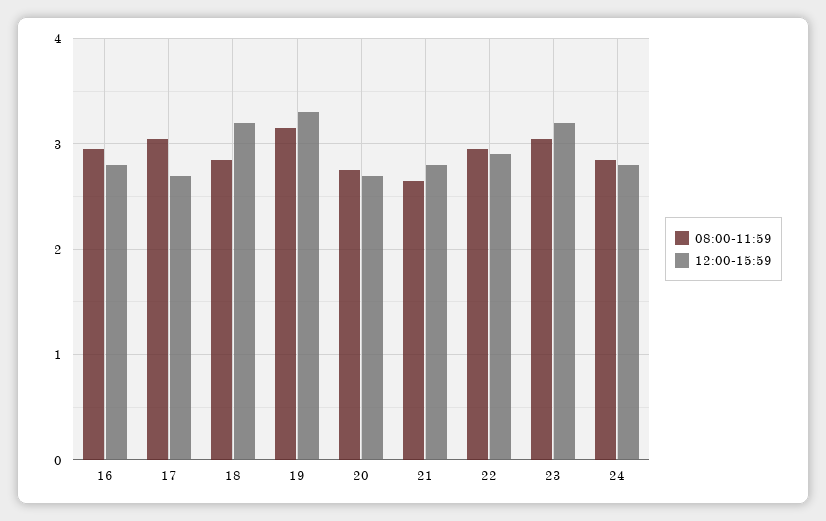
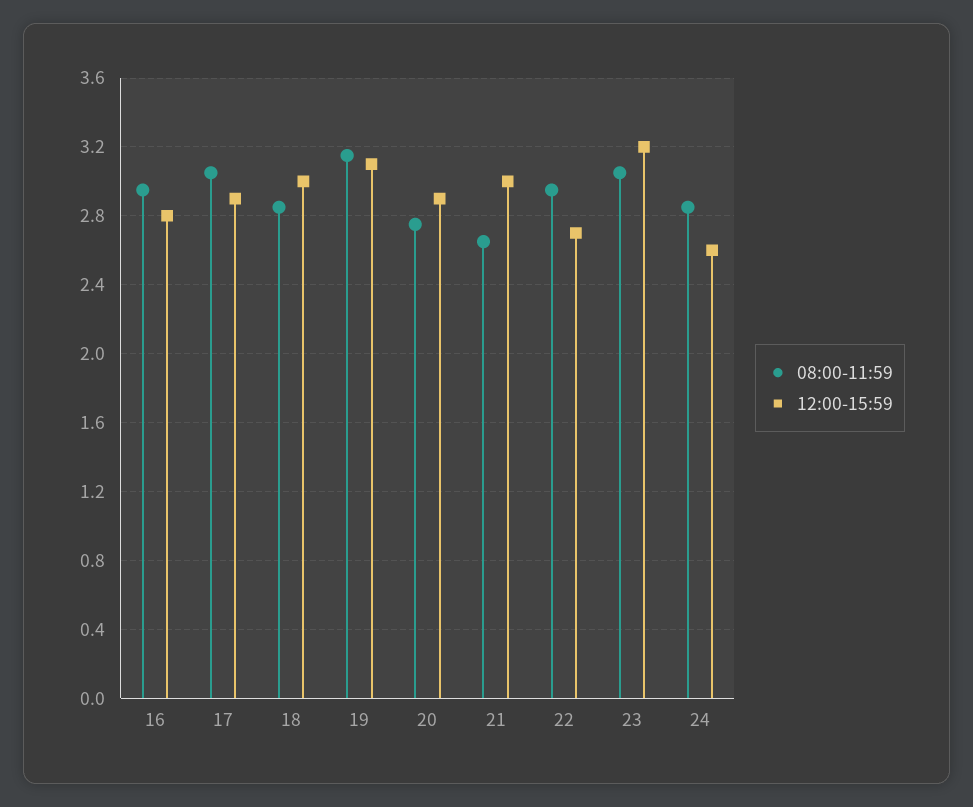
  {
    "08:00-11:59": {
      "16": 2.95,
      "17": 3.05,
      "18": 2.85,
      "19": 3.15,
      "20": 2.75,
      "21": 2.65,
      "22": 2.95,
      "23": 3.05,
      "24": 2.85
    },
    "12:00-15:59": {
      "16": 2.8,
-     "17": 2.7,
+     "17": 2.9,
-     "18": 3.2,
+     "18": 3,
-     "19": 3.3,
+     "19": 3.1,
-     "20": 2.7,
+     "20": 2.9,
-     "21": 2.8,
+     "21": 3,
-     "22": 2.9,
+     "22": 2.7,
      "23": 3.2,
-     "24": 2.8
+     "24": 2.6
    }
  }

